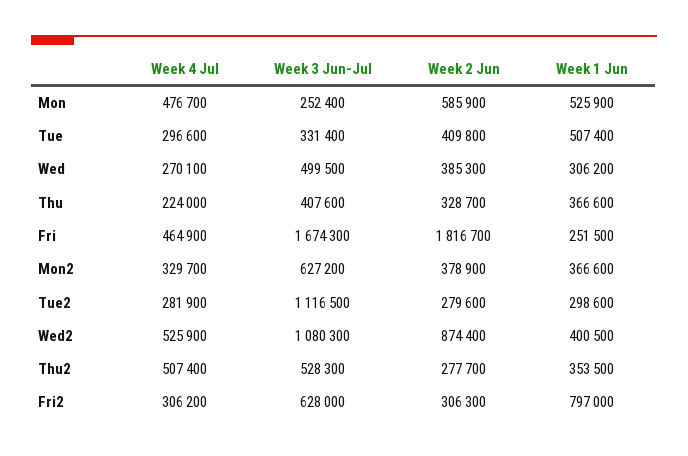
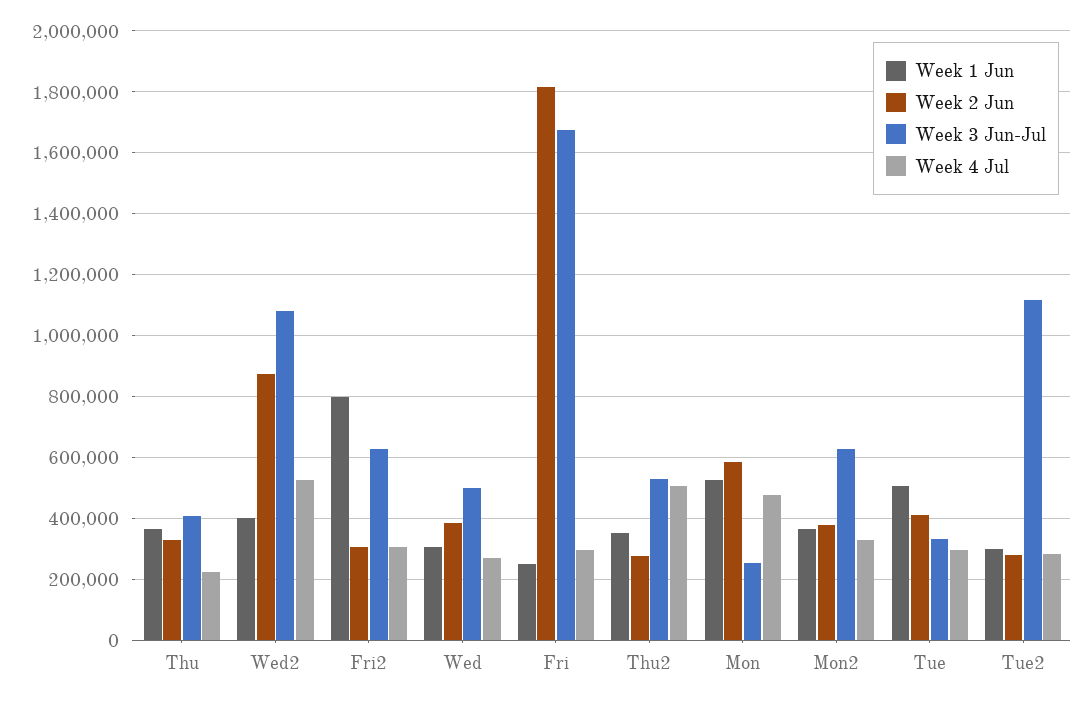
  {
    "Week 4 Jul": {
      "Mon": 476700,
      "Tue": 296600,
      "Wed": 270100,
      "Thu": 224000,
-     "Fri": 464900,
+     "Fri": 300000,
      "Mon2": 329700,
      "Tue2": 281900,
      "Wed2": 525900,
      "Thu2": 507400,
      "Fri2": 306200
    },
    "Week 3 Jun-Jul": {
      "Mon": 252400,
      "Tue": 331400,
      "Wed": 499500,
      "Thu": 407600,
      "Fri": 1674300,
      "Mon2": 627200,
      "Tue2": 1116500,
      "Wed2": 1080300,
      "Thu2": 528300,
      "Fri2": 628000
    },
    "Week 2 Jun": {
      "Mon": 585900,
      "Tue": 409800,
      "Wed": 385300,
      "Thu": 328700,
      "Fri": 1816700,
      "Mon2": 378900,
      "Tue2": 279600,
      "Wed2": 874400,
      "Thu2": 277700,
      "Fri2": 306300
    },
    "Week 1 Jun": {
      "Mon": 525900,
      "Tue": 507400,
      "Wed": 306200,
      "Thu": 366600,
      "Fri": 251500,
      "Mon2": 366600,
      "Tue2": 298600,
      "Wed2": 400500,
      "Thu2": 353500,
      "Fri2": 797000
    }
  }

